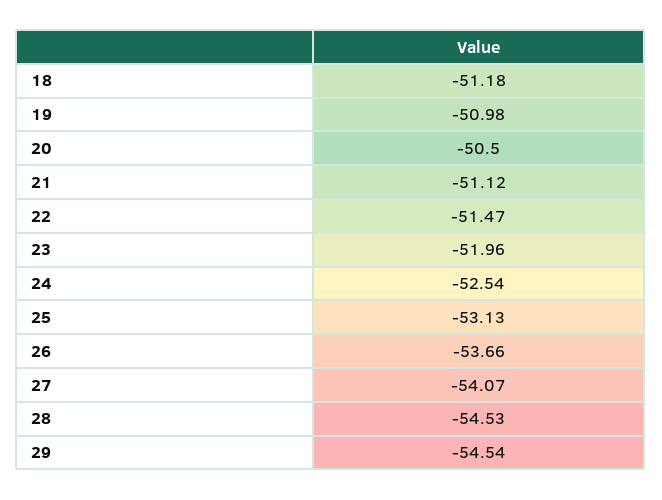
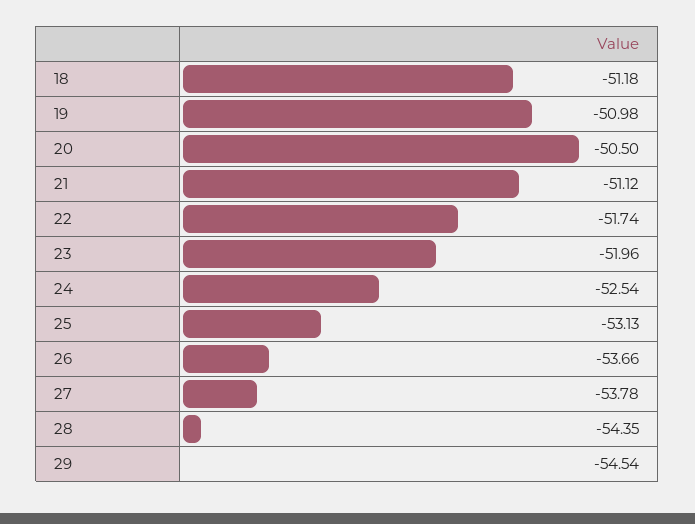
  {
    "18": -51.18,
    "19": -50.98,
    "20": -50.5,
    "21": -51.12,
-   "22": -51.47,
+   "22": -51.74,
    "23": -51.96,
    "24": -52.54,
    "25": -53.13,
    "26": -53.66,
-   "27": -54.07,
+   "27": -53.78,
-   "28": -54.53,
+   "28": -54.35,
    "29": -54.54
  }

